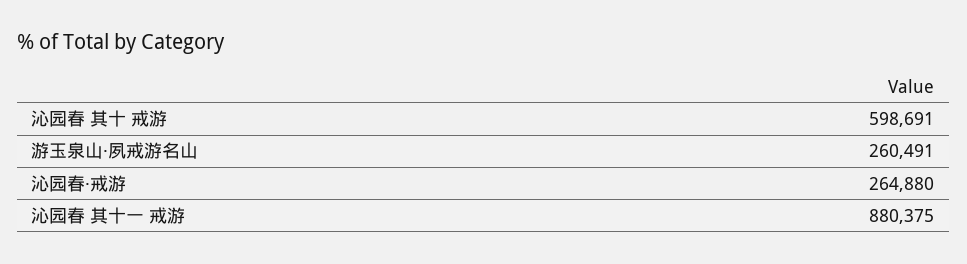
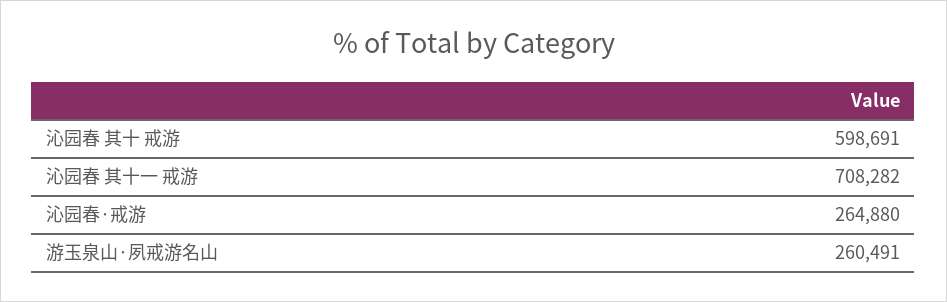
  {
    "沁园春 其十 戒游": 598691,
    "游玉泉山·夙戒游名山": 260491,
    "沁园春·戒游": 264880,
-   "沁园春 其十一 戒游": 880375
+   "沁园春 其十一 戒游": 708282
  }

